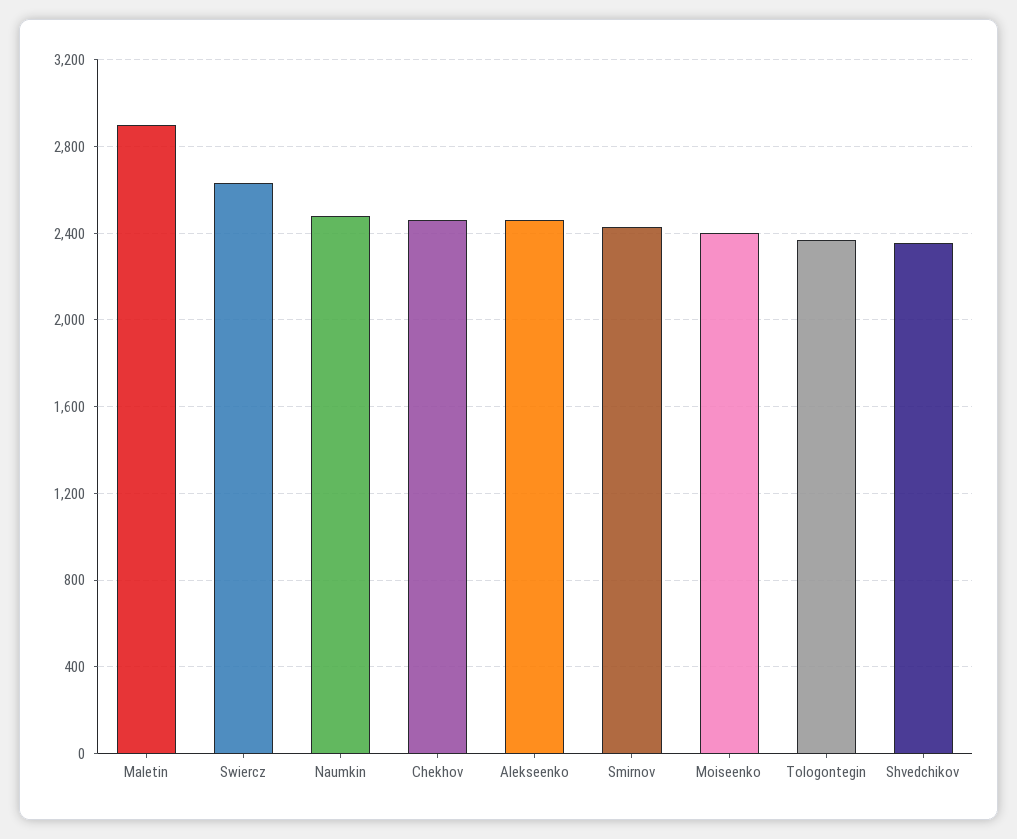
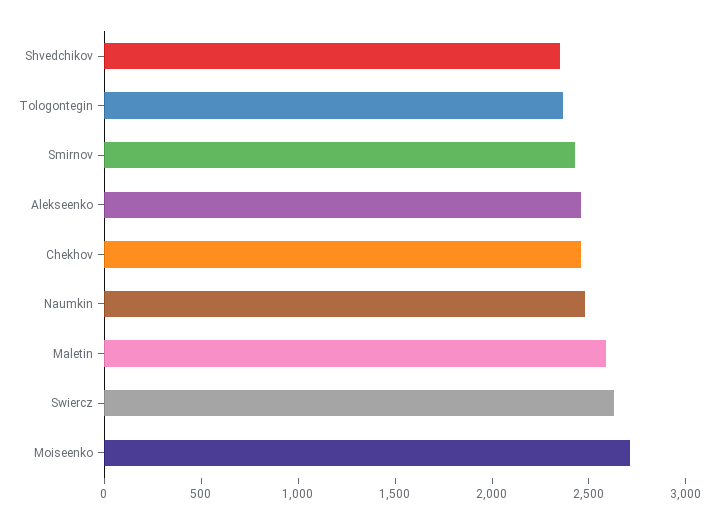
  {
-   "Maletin": 2900,
+   "Maletin": 2600,
    "Swiercz": 2650,
    "Naumkin": 2500,
    "Chekhov": 2450,
    "Alekseenko": 2450,
    "Smirnov": 2450,
-   "Moiseenko": 2400,
+   "Moiseenko": 2700,
    "Tologontegin": 2350,
    "Shvedchikov": 2350
  }

